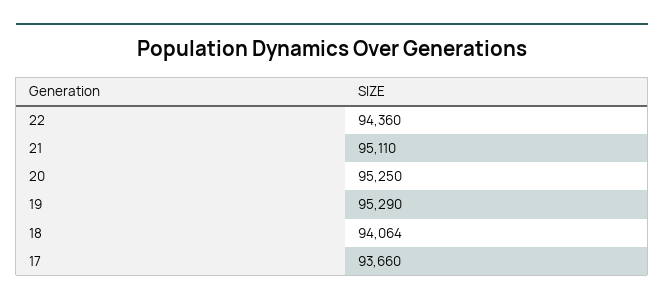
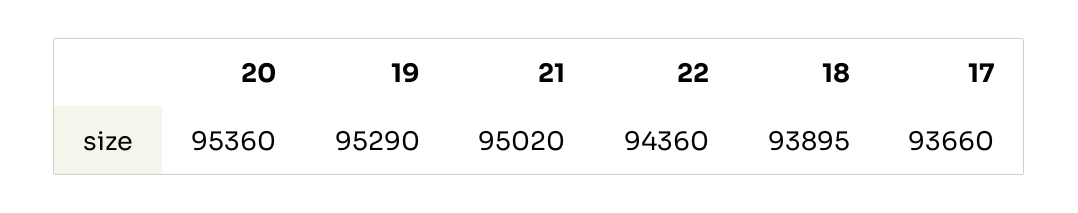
  {
    "22": 94360,
-   "21": 95110,
+   "21": 95020,
-   "20": 95250,
+   "20": 95360,
    "19": 95290,
-   "18": 94064,
+   "18": 93895,
    "17": 93660
  }

